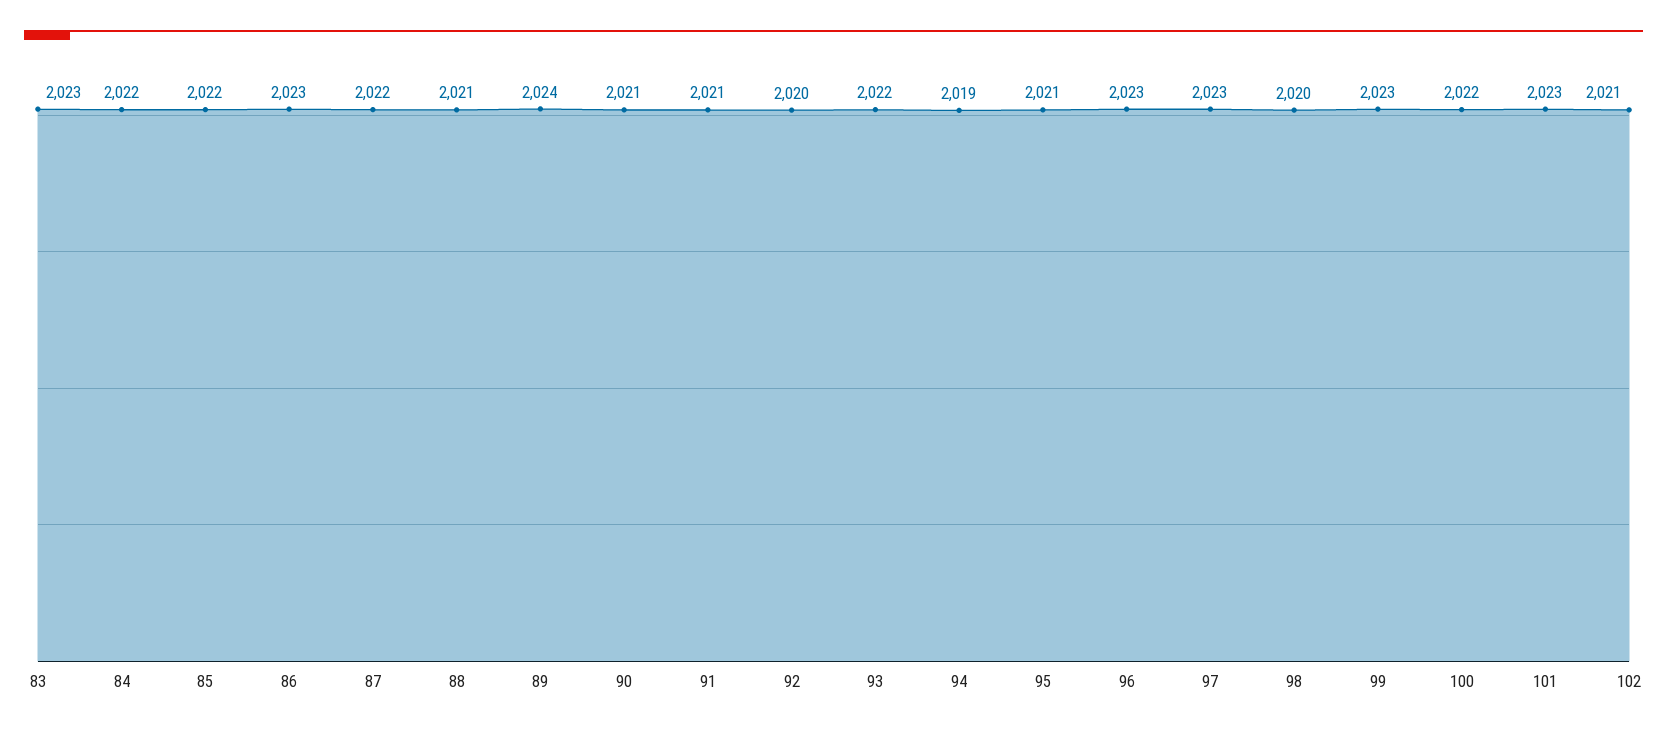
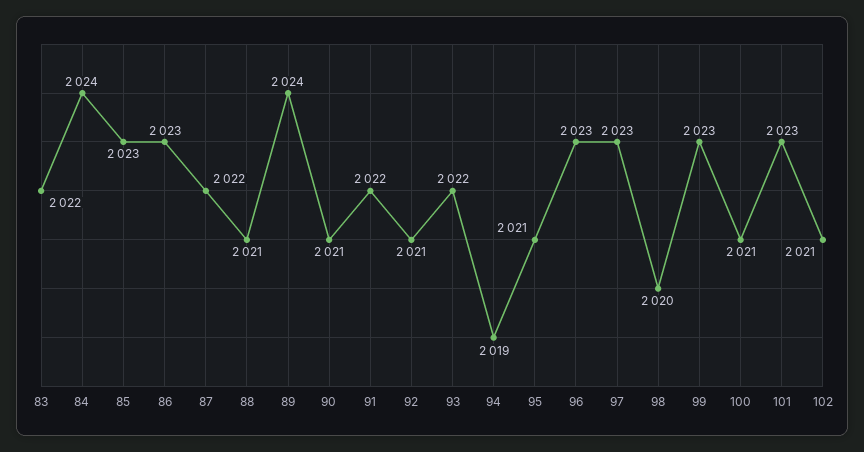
  {
-   "83": 2023,
+   "83": 2022,
-   "84": 2022,
+   "84": 2024,
-   "85": 2022,
+   "85": 2023,
    "86": 2023,
    "87": 2022,
    "88": 2021,
    "89": 2024,
    "90": 2021,
-   "91": 2021,
+   "91": 2022,
-   "92": 2020,
+   "92": 2021,
    "93": 2022,
    "94": 2019,
    "95": 2021,
    "96": 2023,
    "97": 2023,
    "98": 2020,
    "99": 2023,
-   "100": 2022,
+   "100": 2021,
    "101": 2023,
    "102": 2021
  }

